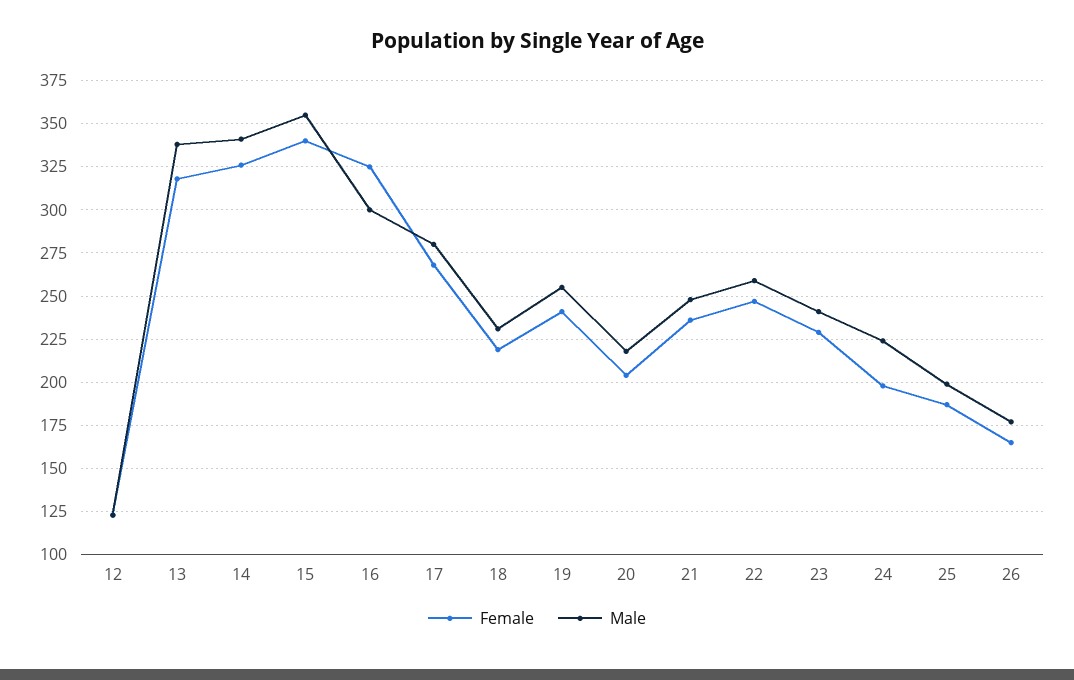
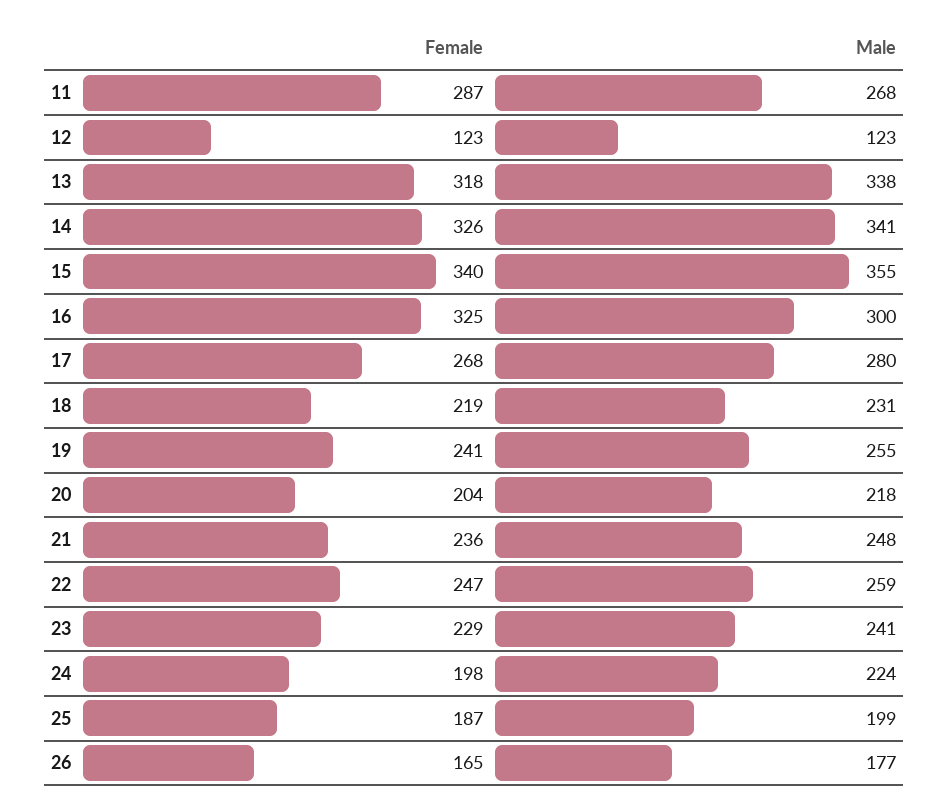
  {
    "Female": {
      "12": 123,
      "13": 318,
      "14": 326,
      "15": 340,
      "16": 325,
      "17": 268,
      "18": 219,
      "19": 241,
      "20": 204,
      "21": 236,
      "22": 247,
      "23": 229,
      "24": 198,
      "25": 187,
-     "26": 165
+     "26": 165,
+     "11": 287
    },
    "Male": {
      "12": 123,
      "13": 338,
      "14": 341,
      "15": 355,
      "16": 300,
      "17": 280,
      "18": 231,
      "19": 255,
      "20": 218,
      "21": 248,
      "22": 259,
      "23": 241,
      "24": 224,
      "25": 199,
-     "26": 177
+     "26": 177,
+     "11": 268
    }
  }

